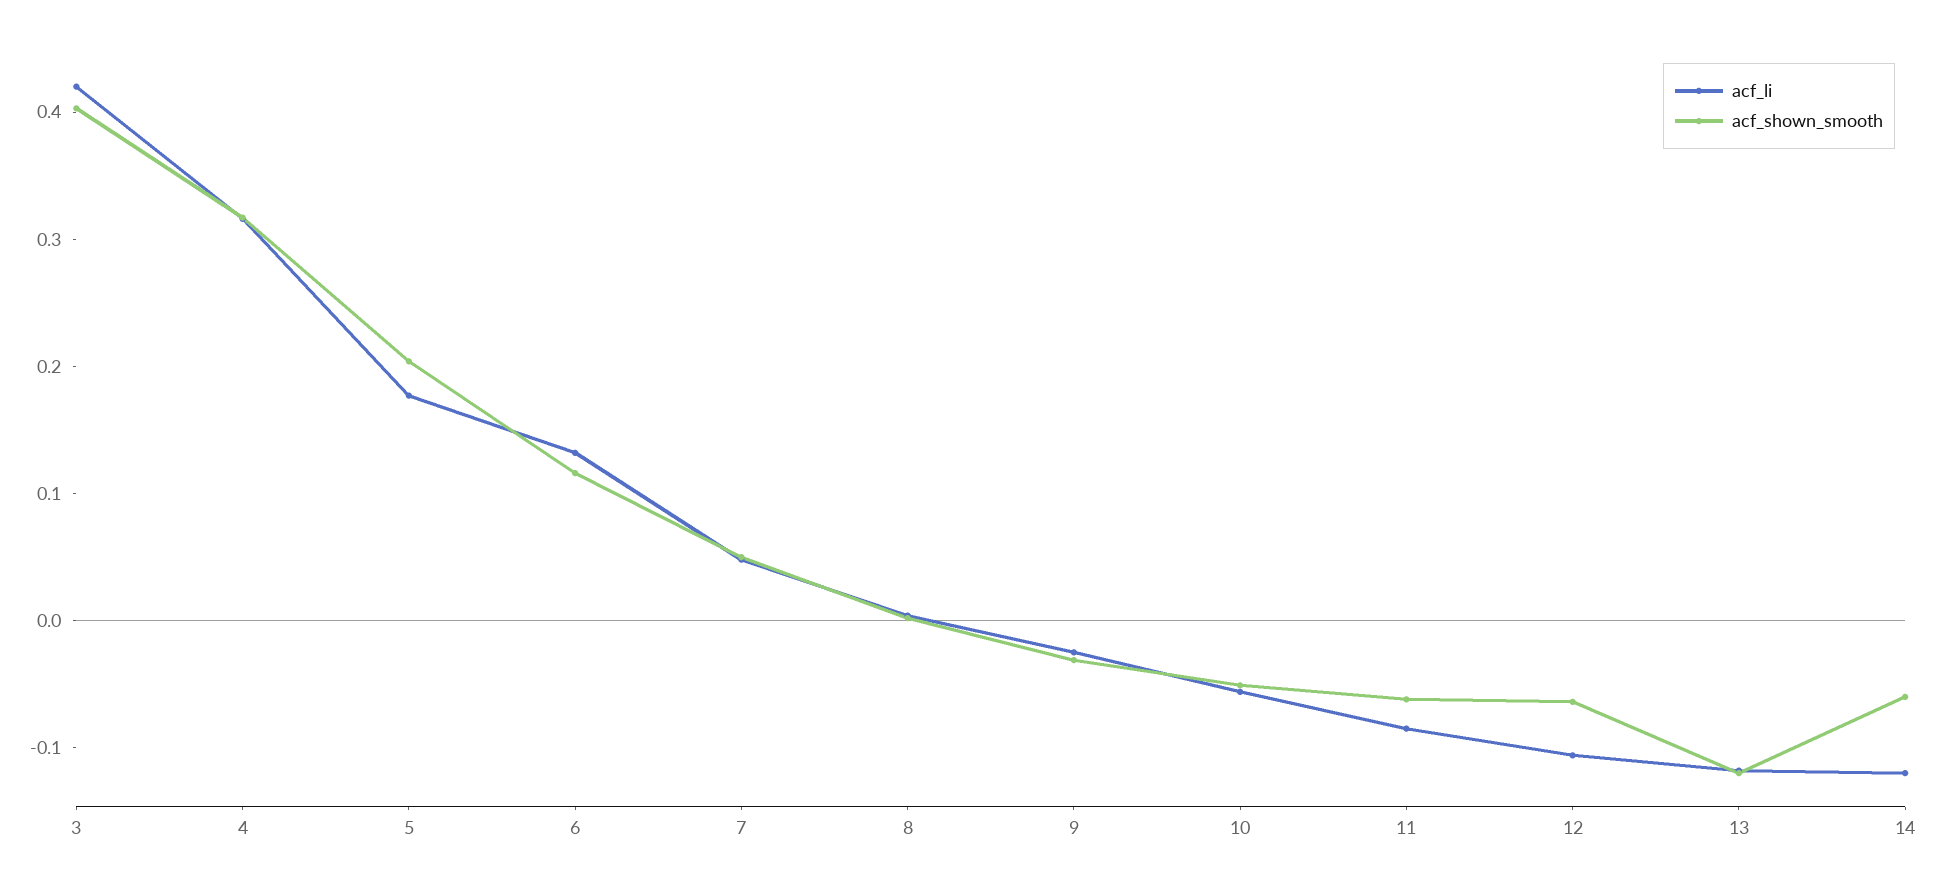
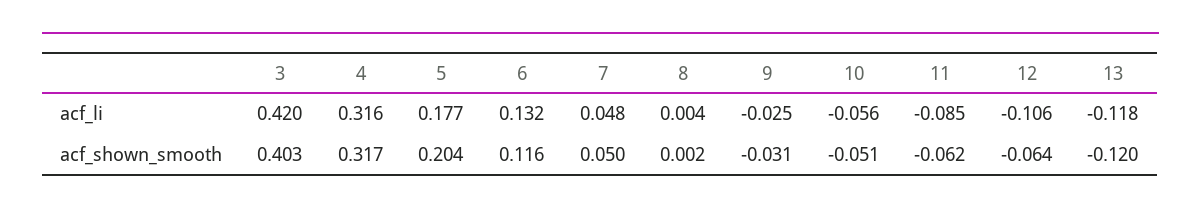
  {
    "acf_li": {
      "3": 0.42,
      "4": 0.316,
      "5": 0.177,
      "6": 0.132,
      "7": 0.048,
      "8": 0.004,
      "9": -0.025,
      "10": -0.056,
      "11": -0.085,
      "12": -0.106,
-     "13": -0.118,
+     "13": -0.118
-     "14": -0.12
    },
    "acf_shown_smooth": {
      "3": 0.403,
      "4": 0.317,
      "5": 0.204,
      "6": 0.116,
      "7": 0.05,
      "8": 0.002,
      "9": -0.031,
      "10": -0.051,
      "11": -0.062,
      "12": -0.064,
-     "13": -0.12,
+     "13": -0.12
-     "14": -0.06
    }
  }

